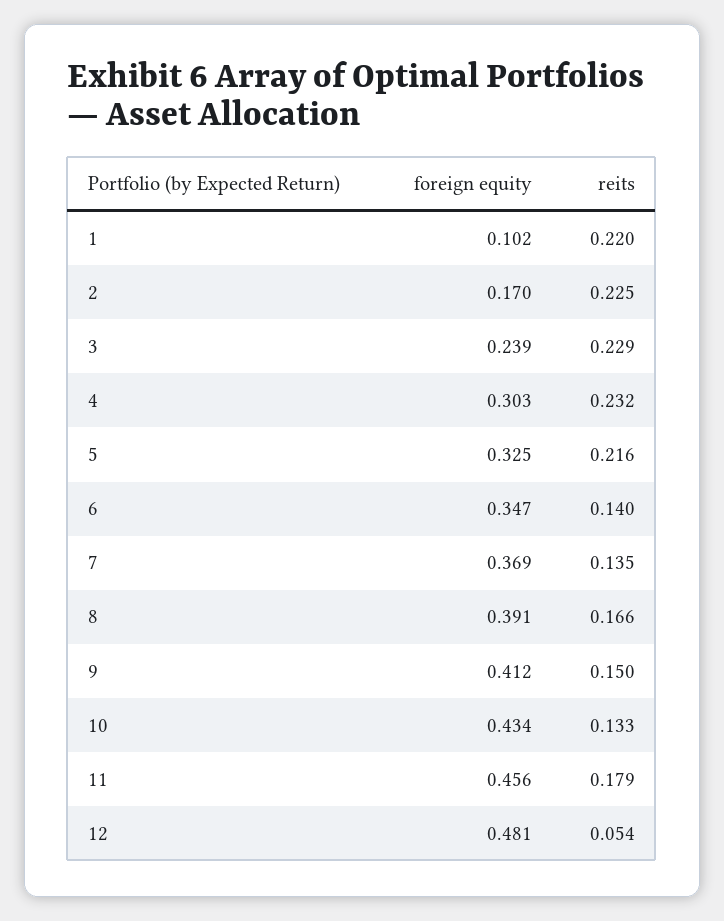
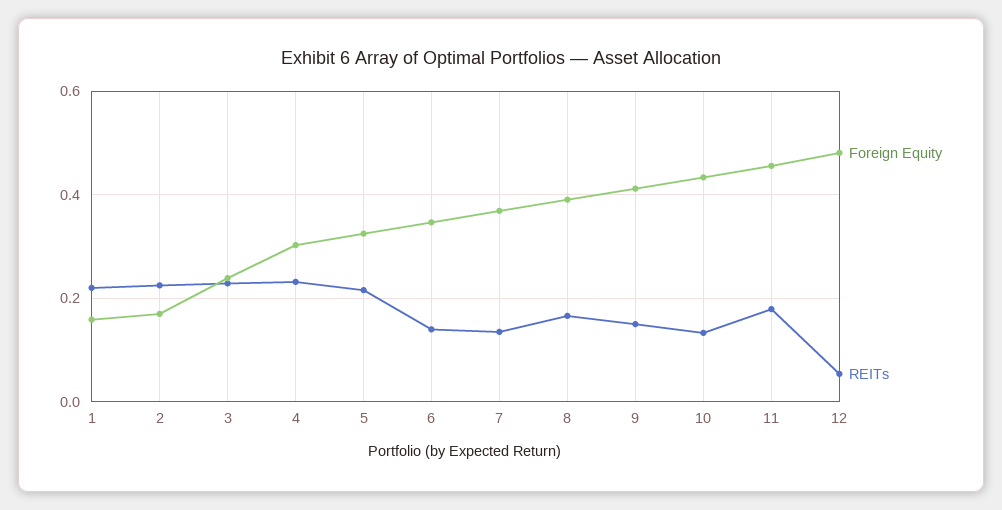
  {
    "foreign equity": {
-     "1": 0.102,
+     "1": 0.16,
      "2": 0.17,
      "3": 0.239,
      "4": 0.303,
      "5": 0.325,
      "6": 0.347,
      "7": 0.369,
      "8": 0.391,
      "9": 0.412,
      "10": 0.434,
      "11": 0.456,
      "12": 0.481
    },
    "reits": {
      "1": 0.22,
      "2": 0.225,
      "3": 0.229,
      "4": 0.232,
      "5": 0.216,
      "6": 0.14,
      "7": 0.135,
      "8": 0.166,
      "9": 0.15,
      "10": 0.133,
      "11": 0.179,
      "12": 0.054
    }
  }

